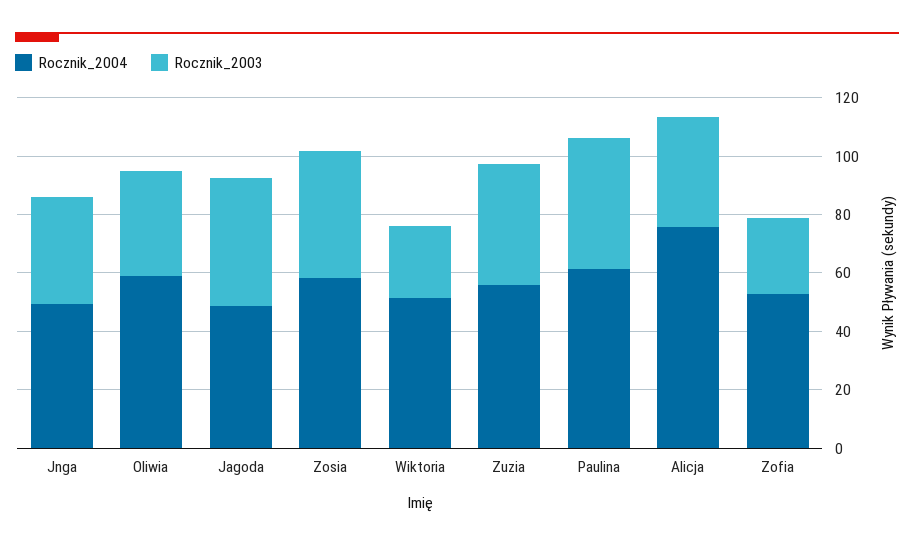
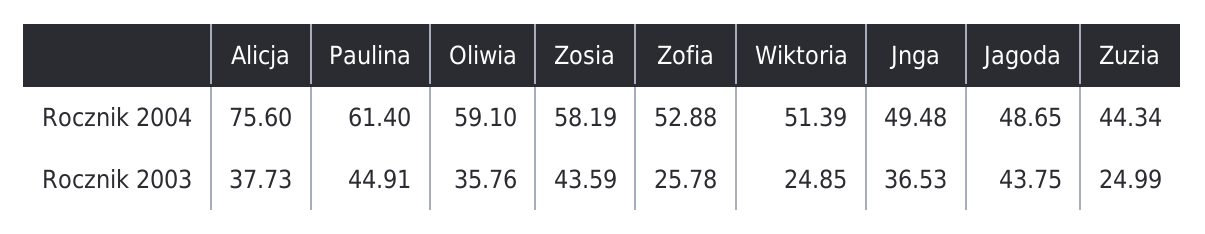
  {
    "Rocznik_2004": {
      "Jnga": 49.48,
      "Oliwia": 59.1,
      "Jagoda": 48.65,
      "Zosia": 58.19,
      "Wiktoria": 51.39,
-     "Zuzia": 55,
+     "Zuzia": 44.34,
      "Paulina": 61.4,
      "Alicja": 75.6,
      "Zofia": 52.88
    },
    "Rocznik_2003": {
      "Jnga": 36.53,
      "Oliwia": 35.76,
      "Jagoda": 43.75,
      "Zosia": 43.59,
      "Wiktoria": 24.85,
-     "Zuzia": 40,
+     "Zuzia": 24.99,
      "Paulina": 44.91,
      "Alicja": 37.73,
      "Zofia": 25.78
    }
  }

